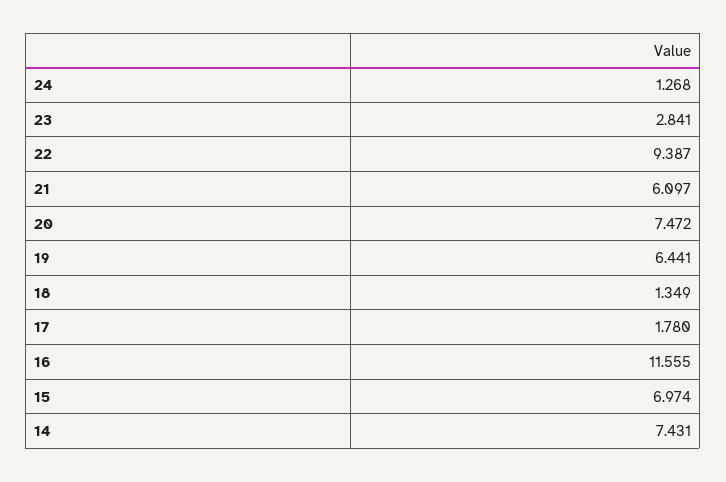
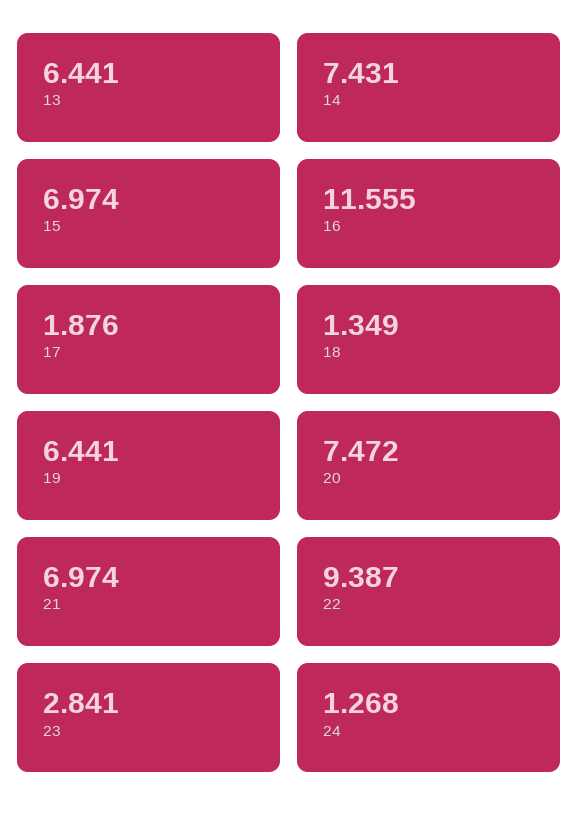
  {
    "24": 1.268,
    "23": 2.841,
    "22": 9.387,
-   "21": 6.097,
+   "21": 6.974,
    "20": 7.472,
    "19": 6.441,
    "18": 1.349,
-   "17": 1.78,
+   "17": 1.876,
    "16": 11.555,
    "15": 6.974,
-   "14": 7.431
+   "14": 7.431,
+   "13": 6.441
  }

